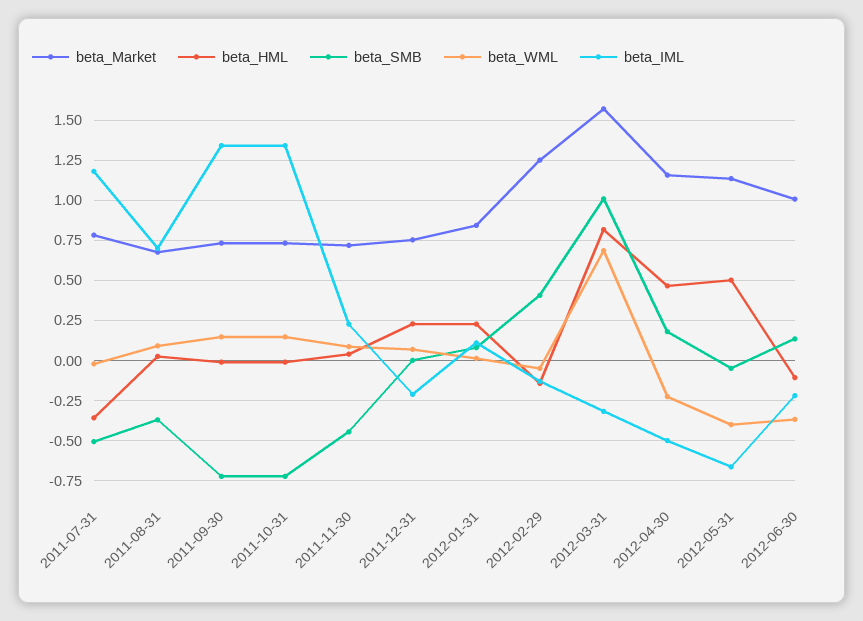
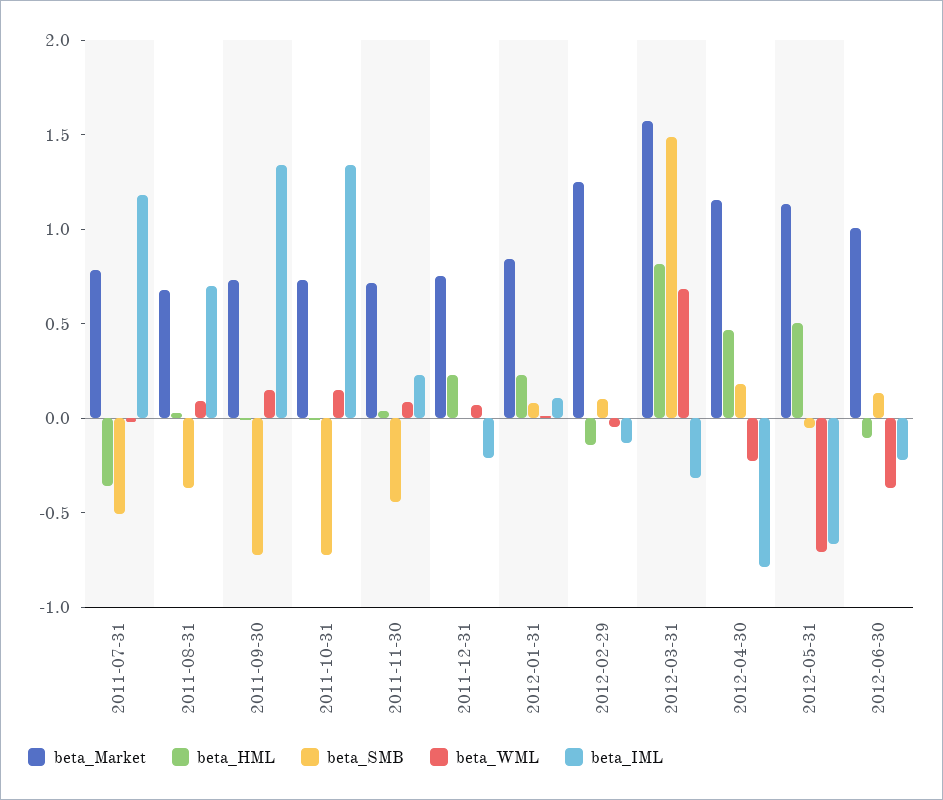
  {
    "beta_Market": {
      "2011-07-31": 0.8,
      "2011-08-31": 0.7,
      "2011-09-30": 0.75,
      "2011-10-31": 0.75,
      "2011-11-30": 0.7,
      "2011-12-31": 0.75,
      "2012-01-31": 0.85,
      "2012-02-29": 1.25,
      "2012-03-31": 1.55,
      "2012-04-30": 1.15,
      "2012-05-31": 1.15,
      "2012-06-30": 1
    },
    "beta_HML": {
      "2011-07-31": -0.35,
      "2011-08-31": 0.05,
      "2011-09-30": 0,
      "2011-10-31": 0,
      "2011-11-30": 0.05,
      "2011-12-31": 0.25,
      "2012-01-31": 0.25,
      "2012-02-29": -0.15,
      "2012-03-31": 0.8,
      "2012-04-30": 0.45,
      "2012-05-31": 0.5,
      "2012-06-30": -0.1
    },
    "beta_SMB": {
      "2011-07-31": -0.5,
      "2011-08-31": -0.35,
      "2011-09-30": -0.7,
      "2011-10-31": -0.7,
      "2011-11-30": -0.45,
      "2011-12-31": 0,
      "2012-01-31": 0.1,
-     "2012-02-29": 0.4,
+     "2012-02-29": 0.1,
-     "2012-03-31": 1,
+     "2012-03-31": 1.5,
      "2012-04-30": 0.2,
      "2012-05-31": -0.05,
      "2012-06-30": 0.15
    },
    "beta_WML": {
      "2011-07-31": 0,
      "2011-08-31": 0.1,
      "2011-09-30": 0.15,
      "2011-10-31": 0.15,
      "2011-11-30": 0.1,
      "2011-12-31": 0.05,
      "2012-01-31": 0,
      "2012-02-29": -0.05,
      "2012-03-31": 0.7,
      "2012-04-30": -0.2,
-     "2012-05-31": -0.4,
+     "2012-05-31": -0.7,
      "2012-06-30": -0.35
    },
    "beta_IML": {
      "2011-07-31": 1.2,
      "2011-08-31": 0.7,
      "2011-09-30": 1.35,
      "2011-10-31": 1.35,
      "2011-11-30": 0.25,
      "2011-12-31": -0.2,
      "2012-01-31": 0.1,
      "2012-02-29": -0.15,
      "2012-03-31": -0.3,
-     "2012-04-30": -0.5,
+     "2012-04-30": -0.8,
      "2012-05-31": -0.65,
      "2012-06-30": -0.2
    }
  }

